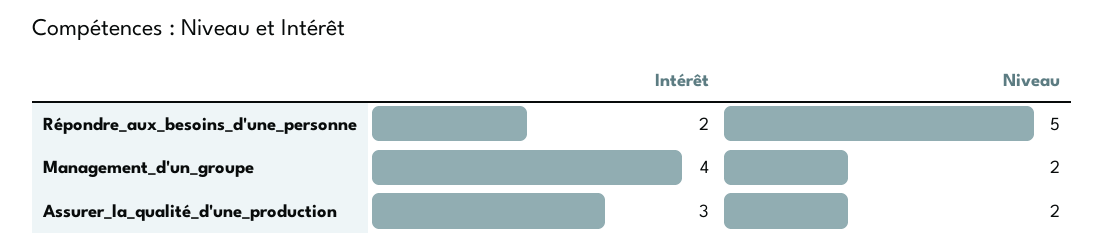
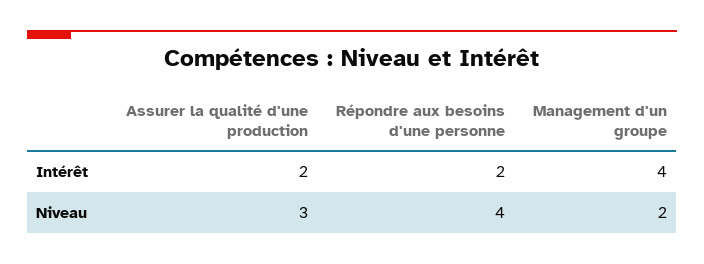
  {
    "Intérêt": {
      "Répondre_aux_besoins_d'une_personne": 2,
      "Management_d'un_groupe": 4,
-     "Assurer_la_qualité_d'une_production": 3
+     "Assurer_la_qualité_d'une_production": 2
    },
    "Niveau": {
-     "Répondre_aux_besoins_d'une_personne": 5,
+     "Répondre_aux_besoins_d'une_personne": 4,
      "Management_d'un_groupe": 2,
-     "Assurer_la_qualité_d'une_production": 2
+     "Assurer_la_qualité_d'une_production": 3
    }
  }

